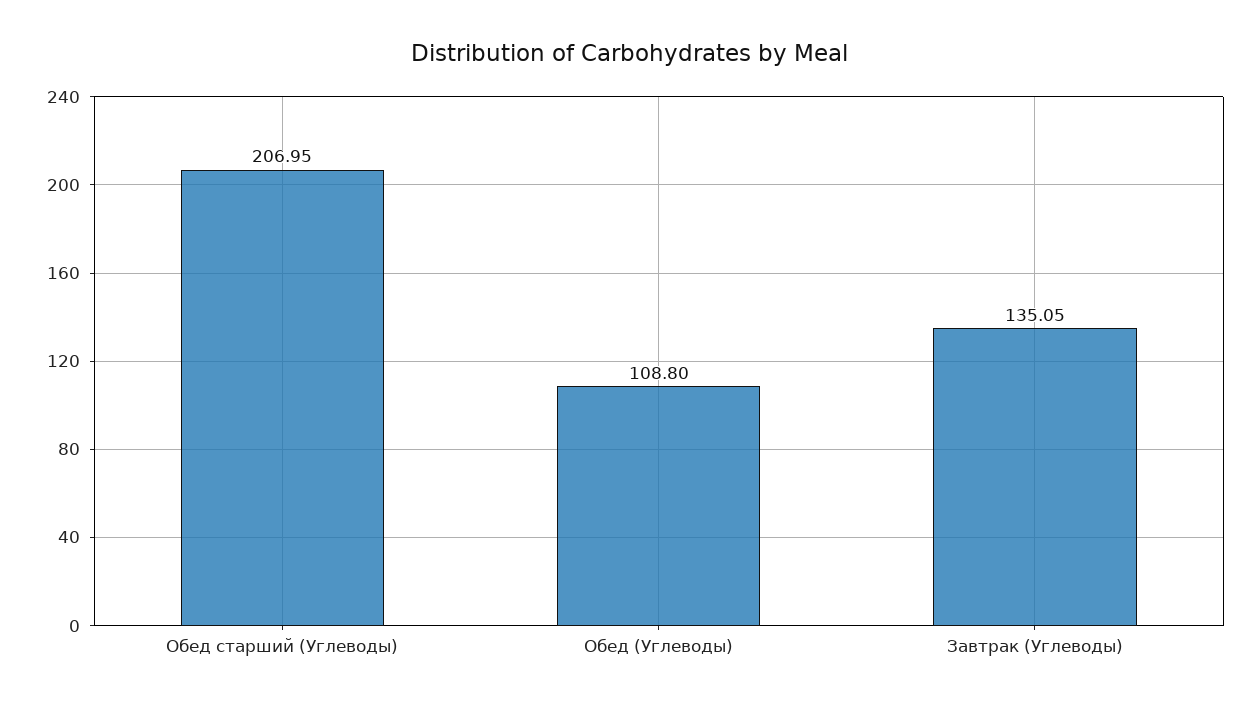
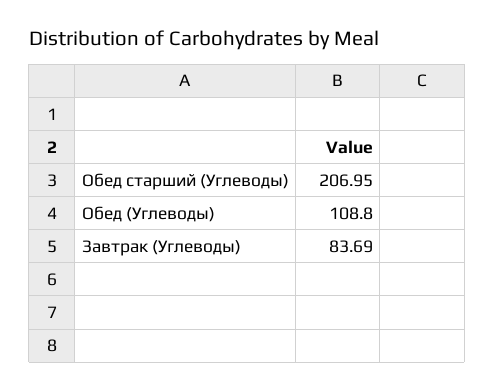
  {
    "Обед старший (Углеводы)": 206.95,
    "Обед (Углеводы)": 108.8,
-   "Завтрак (Углеводы)": 135.05
+   "Завтрак (Углеводы)": 83.69
  }

